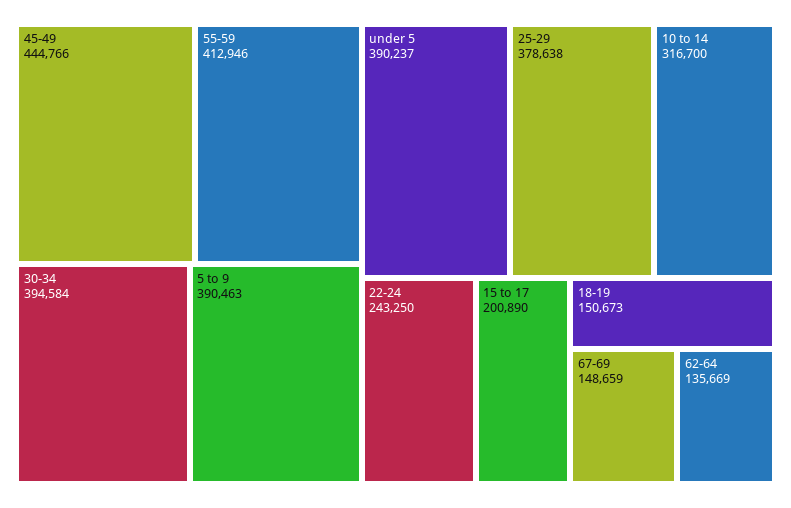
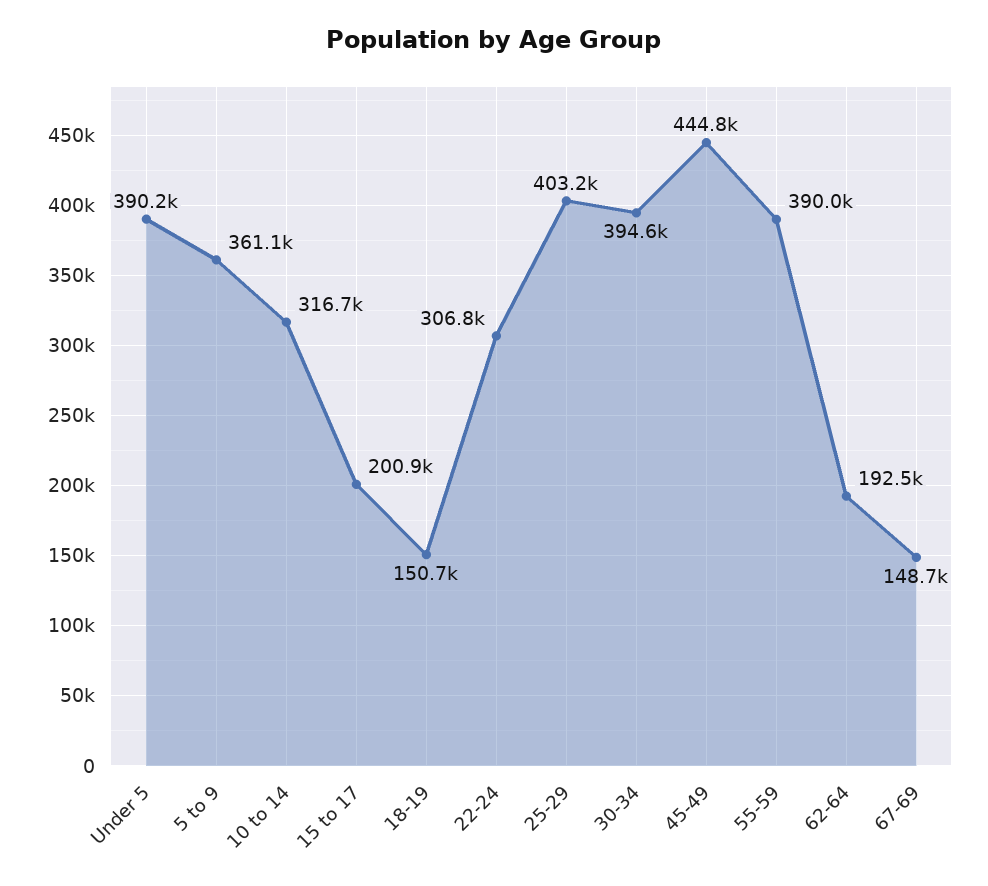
  {
    "45-49": 444766,
-   "55-59": 412946,
+   "55-59": 390000,
    "30-34": 394584,
-   "5 to 9": 390463,
+   "5 to 9": 361100,
    "under 5": 390237,
-   "25-29": 378638,
+   "25-29": 403200,
    "10 to 14": 316700,
-   "22-24": 243250,
+   "22-24": 306800,
    "15 to 17": 200890,
    "18-19": 150673,
    "67-69": 148659,
-   "62-64": 135669
+   "62-64": 192500
  }

